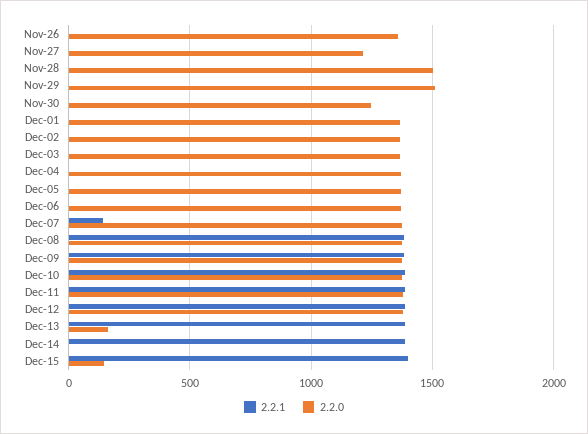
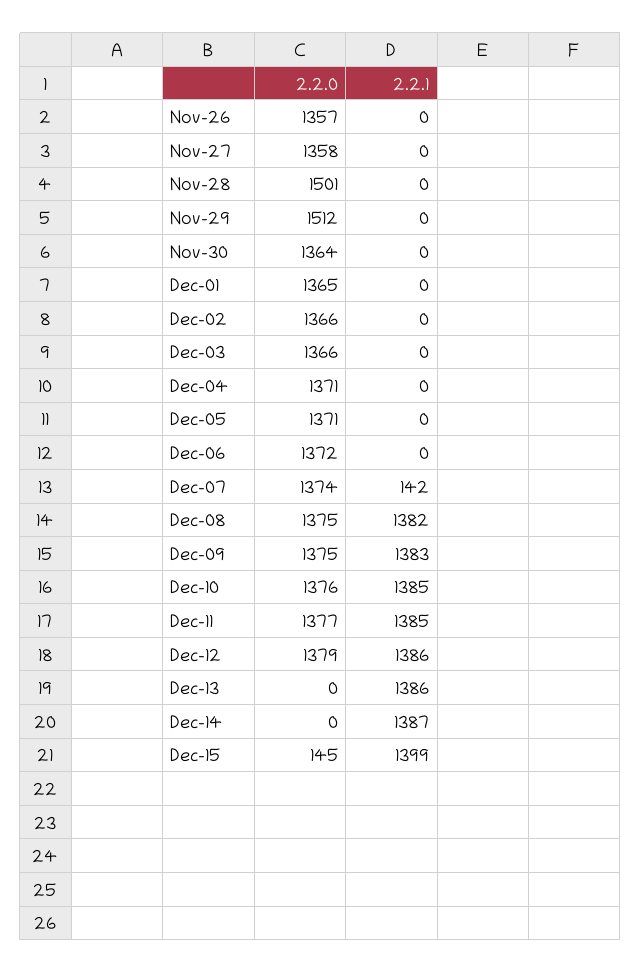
  {
    "2.2.1": {
      "Nov-26": 0,
      "Nov-27": 0,
      "Nov-28": 0,
      "Nov-29": 0,
      "Nov-30": 0,
      "Dec-01": 0,
      "Dec-02": 0,
      "Dec-03": 0,
      "Dec-04": 0,
      "Dec-05": 0,
      "Dec-06": 0,
      "Dec-07": 142,
      "Dec-08": 1382,
      "Dec-09": 1383,
      "Dec-10": 1385,
      "Dec-11": 1385,
      "Dec-12": 1386,
      "Dec-13": 1386,
      "Dec-14": 1387,
      "Dec-15": 1399
    },
    "2.2.0": {
      "Nov-26": 1357,
-     "Nov-27": 1200,
+     "Nov-27": 1358,
      "Nov-28": 1501,
      "Nov-29": 1512,
-     "Nov-30": 1250,
+     "Nov-30": 1364,
      "Dec-01": 1365,
      "Dec-02": 1366,
      "Dec-03": 1366,
      "Dec-04": 1371,
      "Dec-05": 1371,
      "Dec-06": 1372,
      "Dec-07": 1374,
      "Dec-08": 1375,
      "Dec-09": 1375,
      "Dec-10": 1376,
      "Dec-11": 1377,
      "Dec-12": 1379,
-     "Dec-13": 150,
+     "Dec-13": 0,
      "Dec-14": 0,
      "Dec-15": 145
    }
  }

